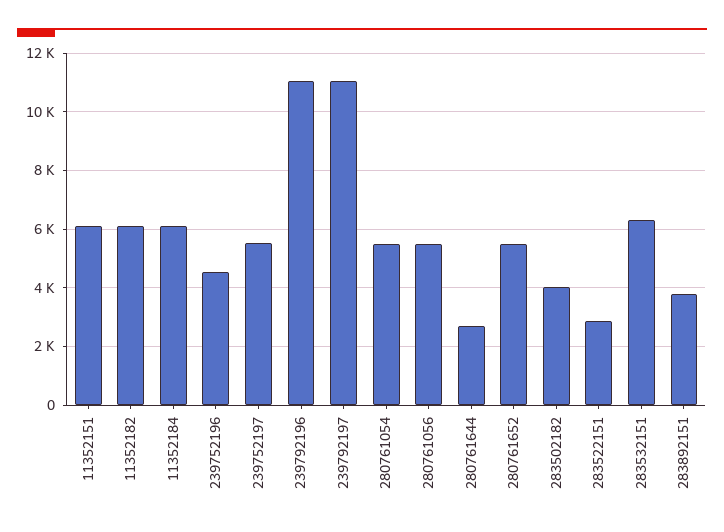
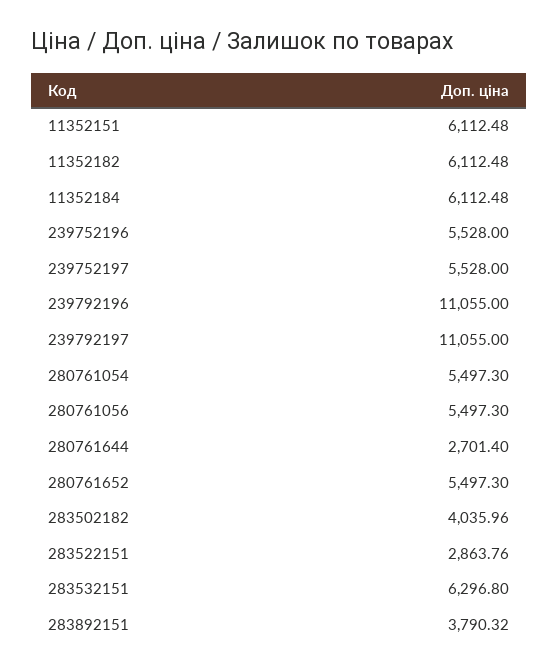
  {
    "11352151": 6112.48,
    "11352182": 6112.48,
    "11352184": 6112.48,
-   "239752196": 4500,
+   "239752196": 5528,
    "239752197": 5528,
    "239792196": 11055,
    "239792197": 11055,
    "280761054": 5497.3,
    "280761056": 5497.3,
    "280761644": 2701.4,
    "280761652": 5497.3,
    "283502182": 4035.96,
    "283522151": 2863.76,
    "283532151": 6296.8,
    "283892151": 3790.32
  }

